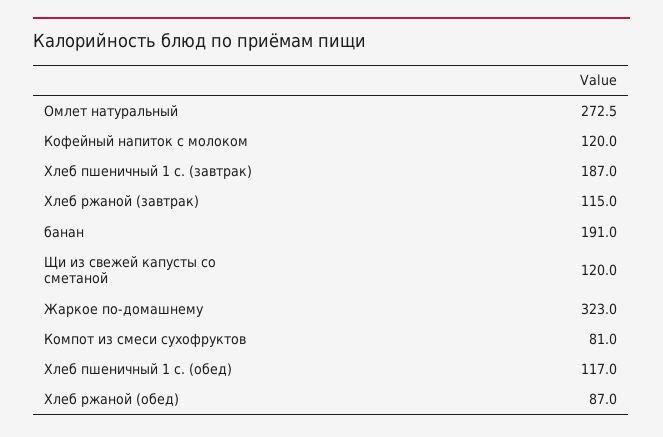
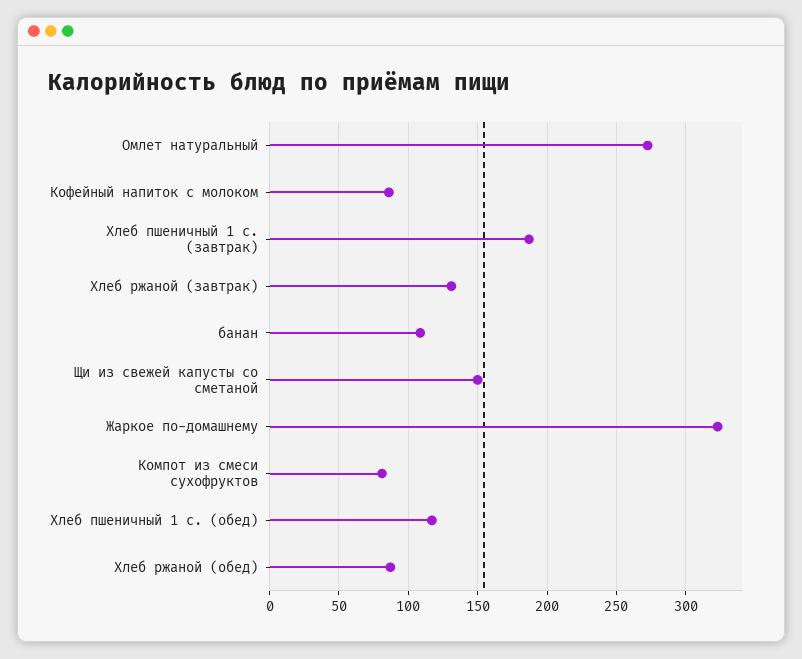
  {
    "Омлет натуральный": 272.5,
-   "Кофейный напиток с молоком": 120,
+   "Кофейный напиток с молоком": 85,
    "Хлеб пшеничный 1 с. (завтрак)": 187,
-   "Хлеб ржаной (завтрак)": 115,
+   "Хлеб ржаной (завтрак)": 130,
-   "банан": 191,
+   "банан": 110,
-   "Щи из свежей капусты со сметаной": 120,
+   "Щи из свежей капусты со сметаной": 150,
    "Жаркое по-домашнему": 323,
    "Компот из смеси сухофруктов": 81,
    "Хлеб пшеничный 1 с. (обед)": 117,
    "Хлеб ржаной (обед)": 87
  }

